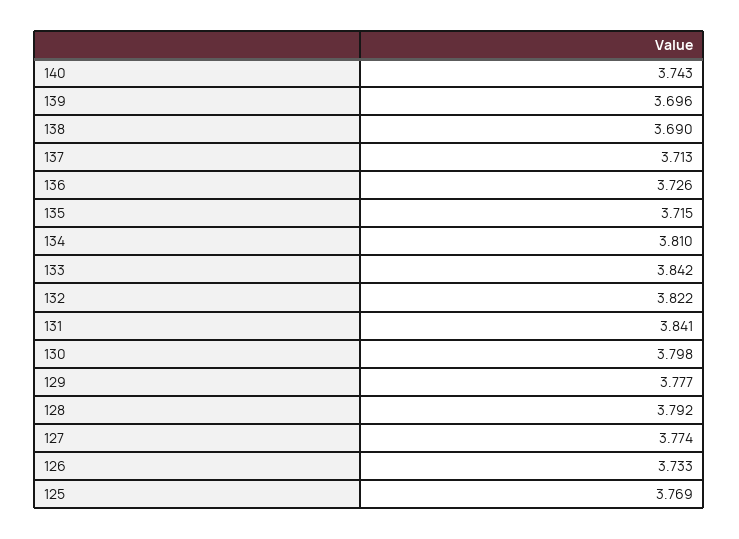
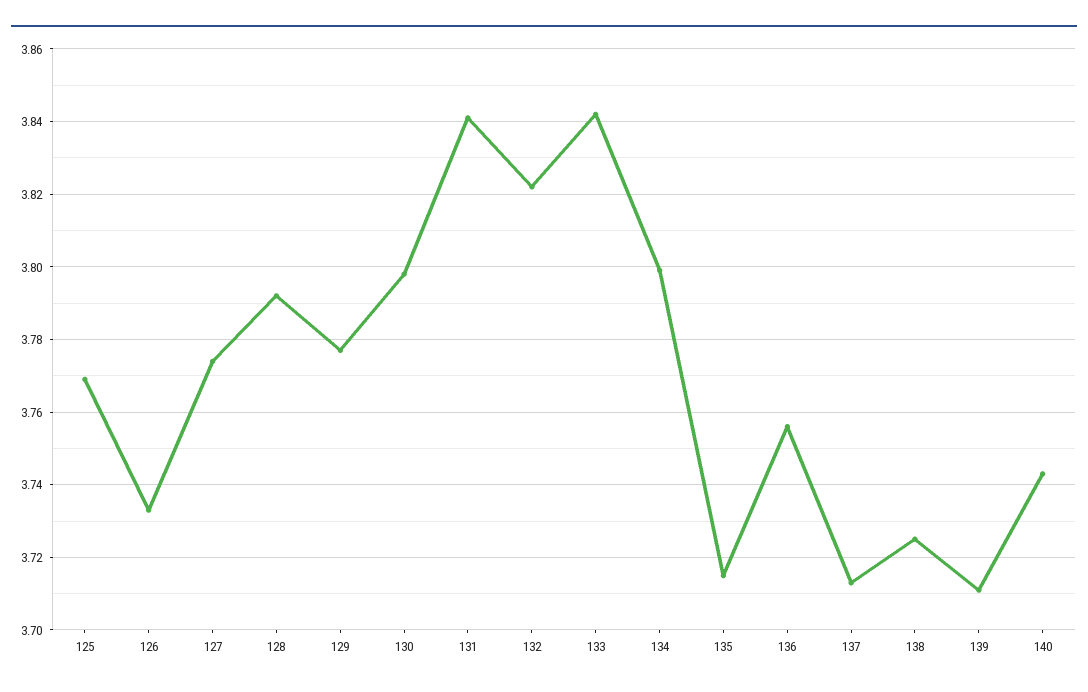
  {
    "140": 3.743,
-   "139": 3.696,
+   "139": 3.71,
-   "138": 3.69,
+   "138": 3.725,
    "137": 3.713,
-   "136": 3.726,
+   "136": 3.755,
    "135": 3.715,
-   "134": 3.81,
+   "134": 3.8,
    "133": 3.842,
    "132": 3.822,
    "131": 3.841,
    "130": 3.798,
    "129": 3.777,
    "128": 3.792,
    "127": 3.774,
    "126": 3.733,
    "125": 3.769
  }

